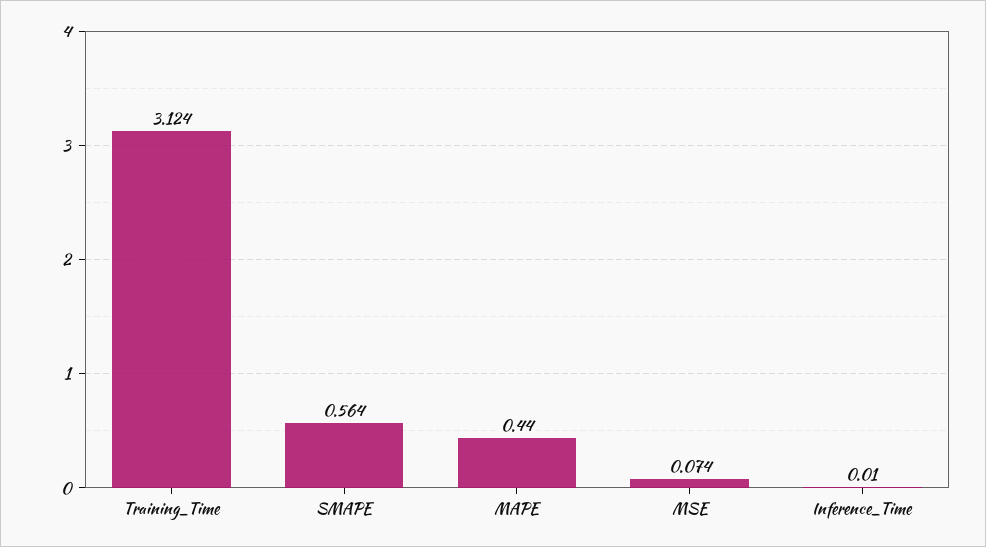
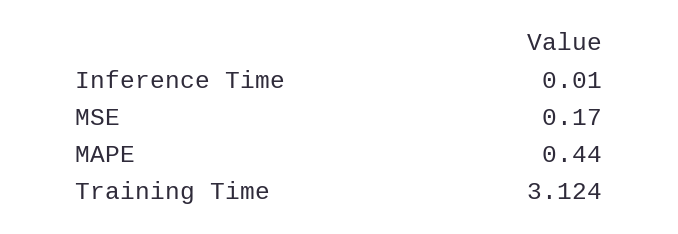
  {
    "Training_Time": 3.124,
-   "SMAPE": 0.564,
    "MAPE": 0.44,
-   "MSE": 0.074,
+   "MSE": 0.17,
    "Inference_Time": 0.01
  }

